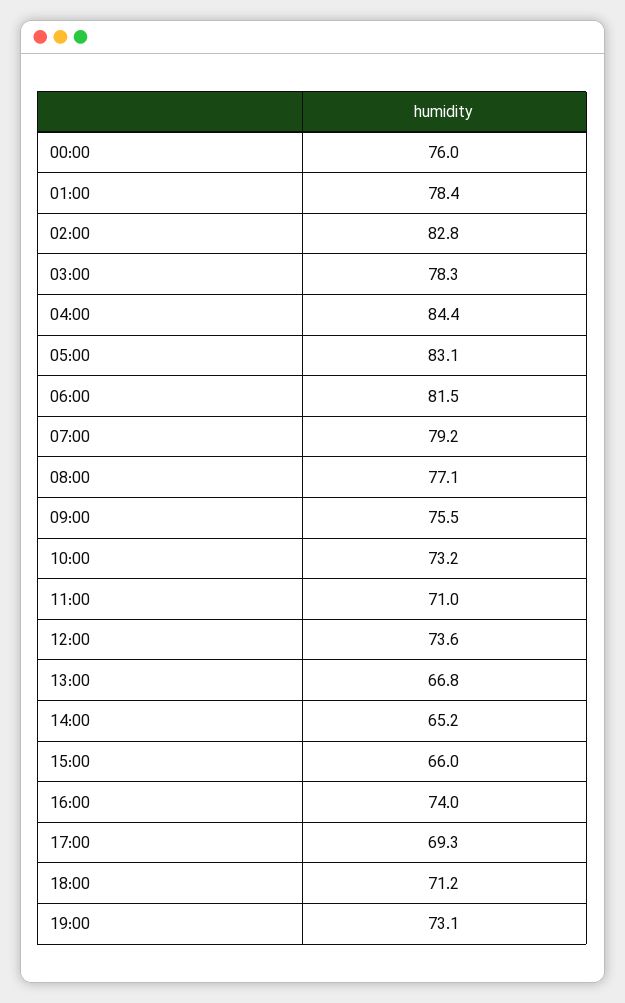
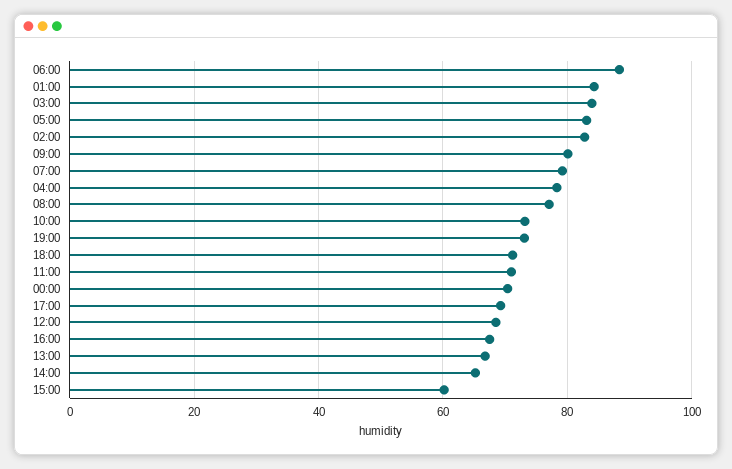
  {
-   "00:00": 76,
+   "00:00": 70,
-   "01:00": 78.4,
+   "01:00": 84,
    "02:00": 82.8,
-   "03:00": 78.3,
+   "03:00": 84,
-   "04:00": 84.4,
+   "04:00": 78,
    "05:00": 83.1,
-   "06:00": 81.5,
+   "06:00": 88,
    "07:00": 79.2,
    "08:00": 77.1,
-   "09:00": 75.5,
+   "09:00": 80,
    "10:00": 73.2,
    "11:00": 71,
-   "12:00": 73.6,
+   "12:00": 68,
    "13:00": 66.8,
    "14:00": 65.2,
-   "15:00": 66,
+   "15:00": 60,
-   "16:00": 74,
+   "16:00": 68,
    "17:00": 69.3,
    "18:00": 71.2,
    "19:00": 73.1
  }

